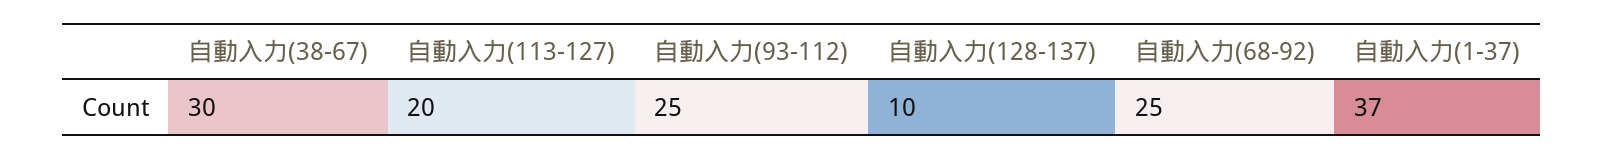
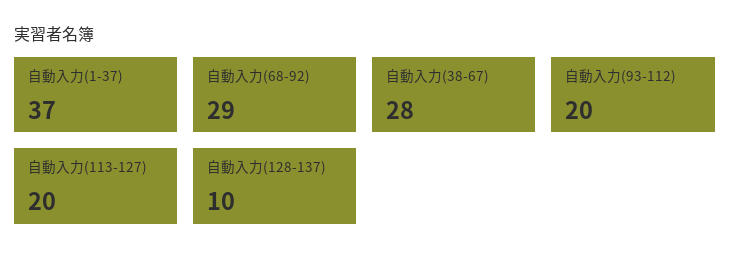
  {
-   "自動入力(38-67)": 30,
+   "自動入力(38-67)": 28,
    "自動入力(113-127)": 20,
-   "自動入力(93-112)": 25,
+   "自動入力(93-112)": 20,
    "自動入力(128-137)": 10,
-   "自動入力(68-92)": 25,
+   "自動入力(68-92)": 29,
    "自動入力(1-37)": 37
  }

